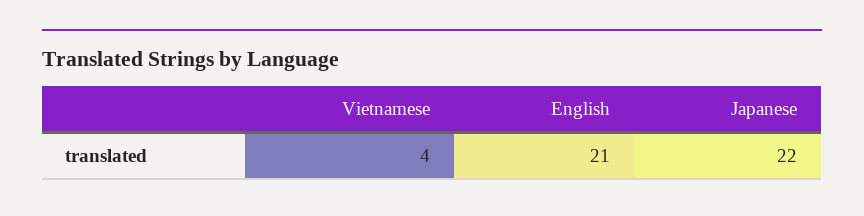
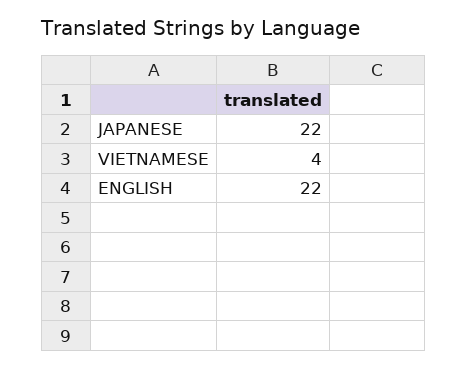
  {
    "Vietnamese": 4,
-   "English": 21,
+   "English": 22,
    "Japanese": 22
  }

